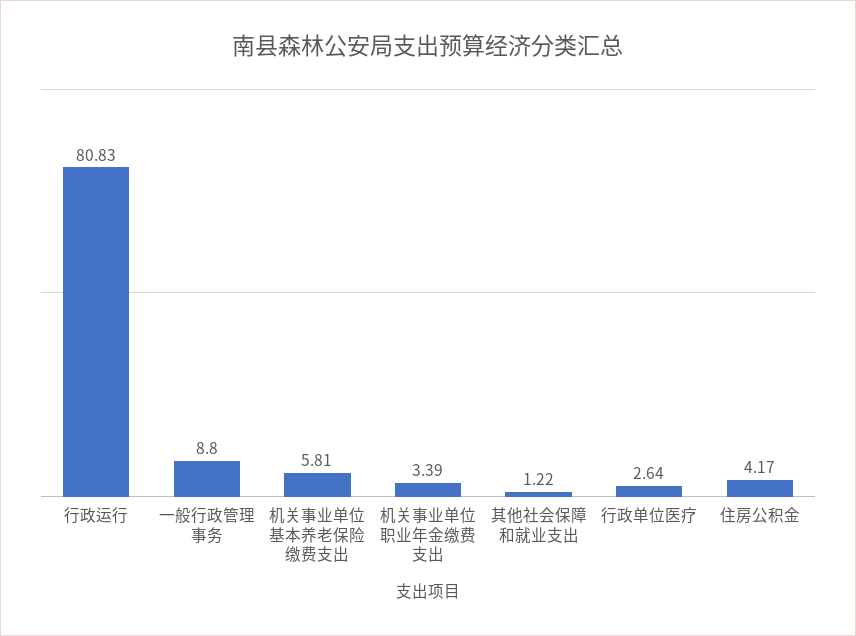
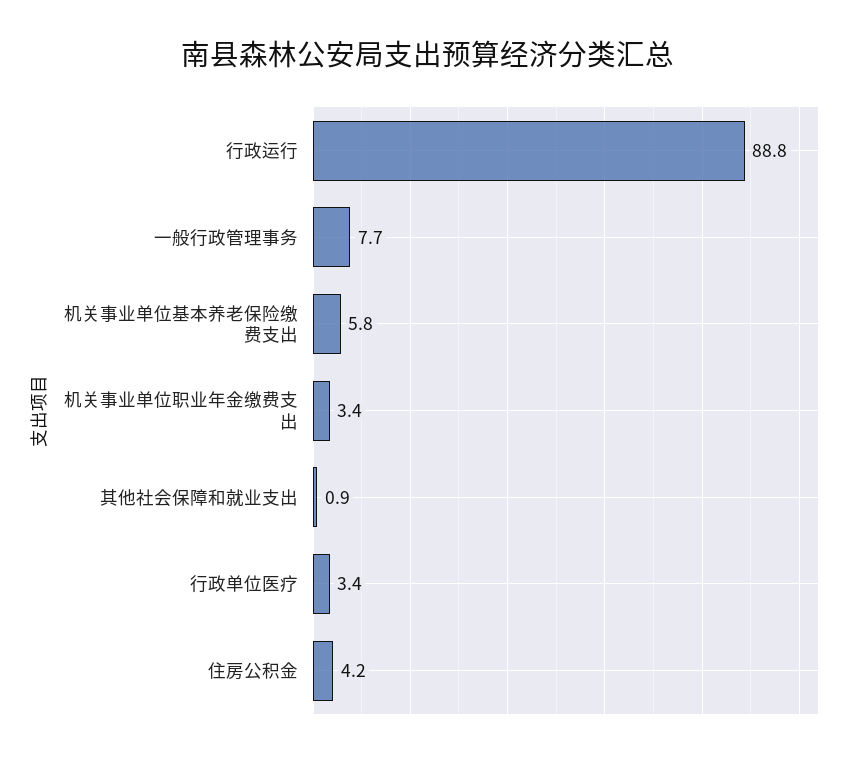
  {
-   "行政运行": 80.83,
+   "行政运行": 88.8,
-   "一般行政管理事务": 8.8,
+   "一般行政管理事务": 7.7,
    "机关事业单位基本养老保险缴费支出": 5.81,
    "机关事业单位职业年金缴费支出": 3.39,
-   "其他社会保障和就业支出": 1.22,
+   "其他社会保障和就业支出": 0.9,
-   "行政单位医疗": 2.64,
+   "行政单位医疗": 3.4,
    "住房公积金": 4.17
  }

